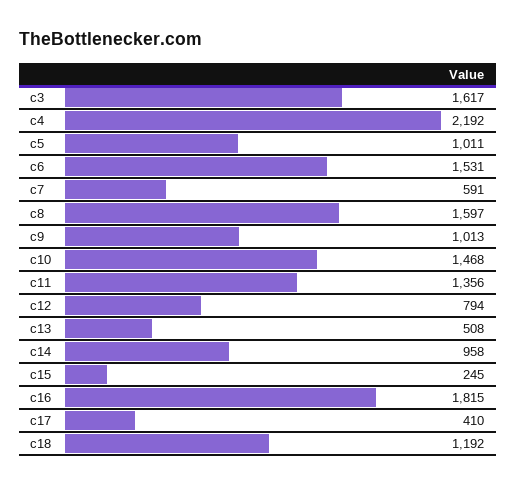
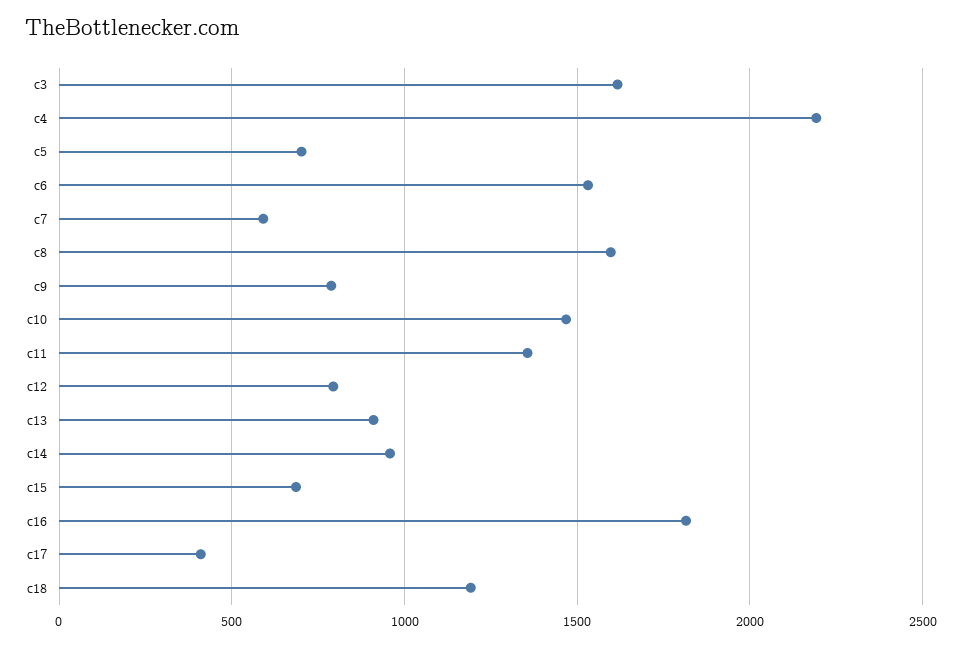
  {
    "c3": 1617,
    "c4": 2192,
-   "c5": 1011,
+   "c5": 700,
    "c6": 1531,
    "c7": 591,
    "c8": 1597,
-   "c9": 1013,
+   "c9": 800,
    "c10": 1468,
    "c11": 1356,
    "c12": 794,
-   "c13": 508,
+   "c13": 900,
    "c14": 958,
-   "c15": 245,
+   "c15": 700,
    "c16": 1815,
    "c17": 410,
    "c18": 1192
  }

